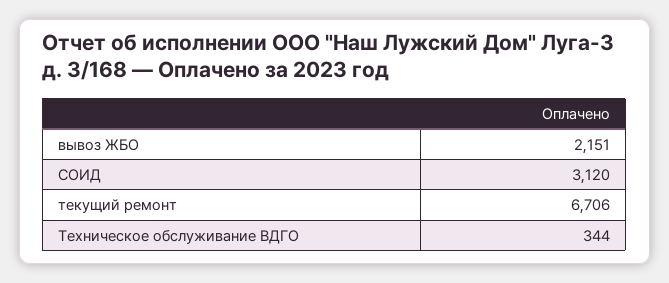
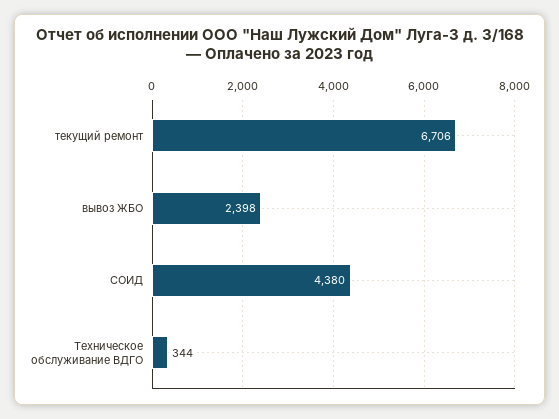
  {
-   "вывоз ЖБО": 2151,
+   "вывоз ЖБО": 2398,
-   "СОИД": 3120,
+   "СОИД": 4380,
    "текущий ремонт": 6706,
    "Техническое обслуживание ВДГО": 344
  }

